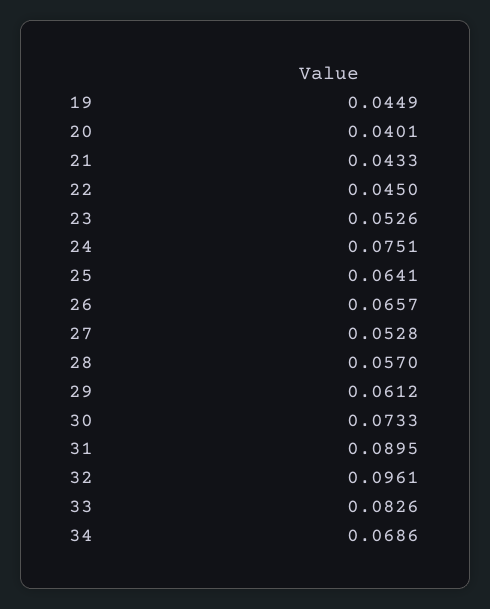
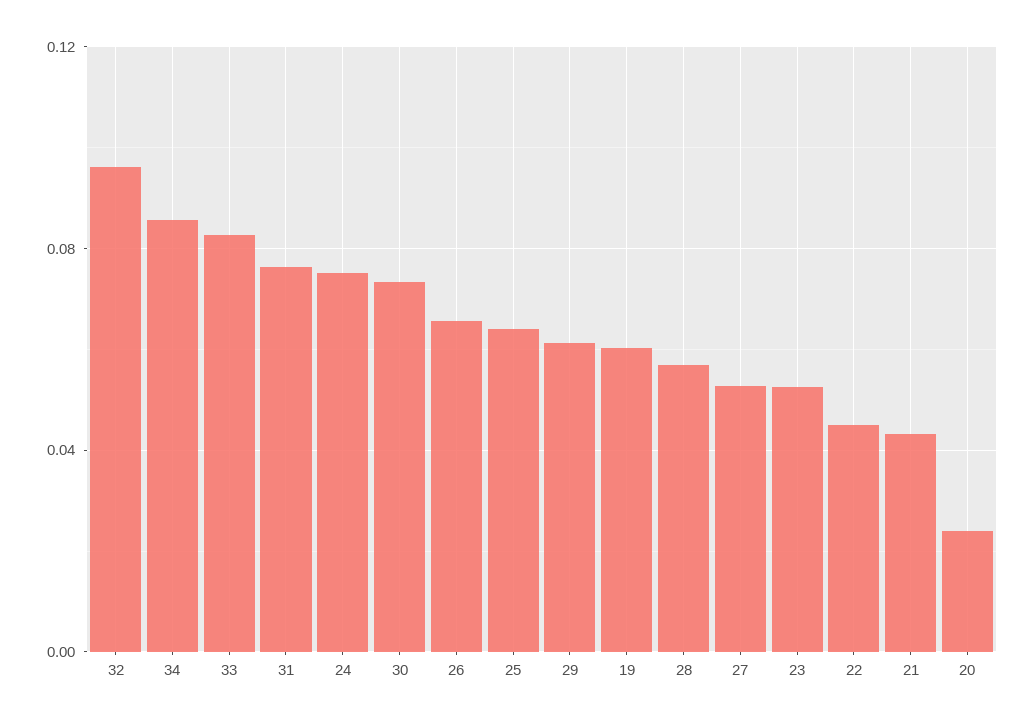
  {
-   "19": 0.0449,
+   "19": 0.06,
-   "20": 0.0401,
+   "20": 0.025,
    "21": 0.0433,
    "22": 0.045,
    "23": 0.0526,
    "24": 0.0751,
    "25": 0.0641,
    "26": 0.0657,
    "27": 0.0528,
    "28": 0.057,
    "29": 0.0612,
    "30": 0.0733,
-   "31": 0.0895,
+   "31": 0.075,
    "32": 0.0961,
    "33": 0.0826,
-   "34": 0.0686
+   "34": 0.085
  }

